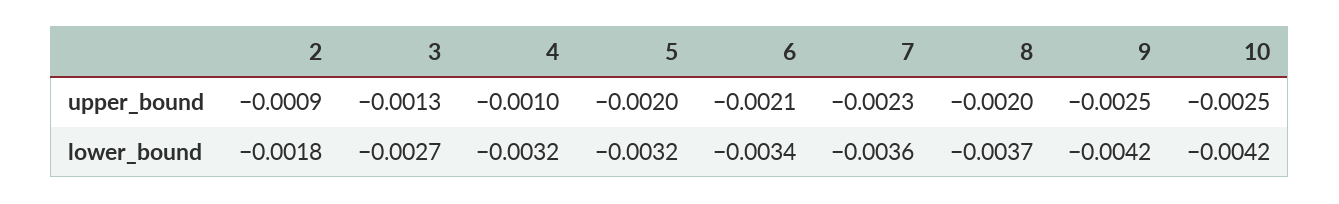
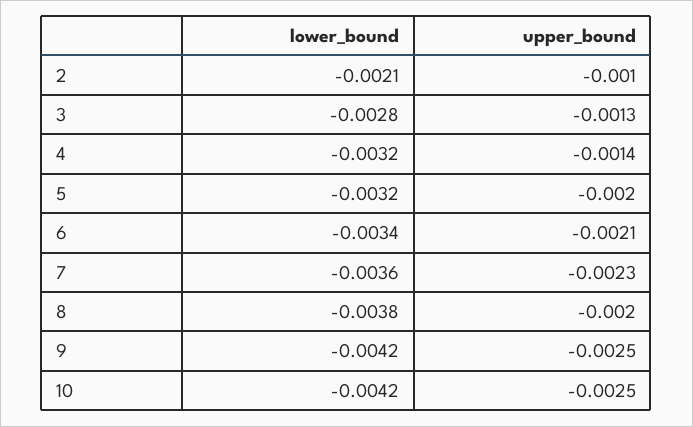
  {
    "2": {
-     "upper_bound": -0.0009,
+     "upper_bound": -0.001,
-     "lower_bound": -0.0018
+     "lower_bound": -0.0021
    },
    "3": {
      "upper_bound": -0.0013,
-     "lower_bound": -0.0027
+     "lower_bound": -0.0028
    },
    "4": {
-     "upper_bound": -0.001,
+     "upper_bound": -0.0014,
      "lower_bound": -0.0032
    },
    "5": {
      "upper_bound": -0.002,
      "lower_bound": -0.0032
    },
    "6": {
      "upper_bound": -0.0021,
      "lower_bound": -0.0034
    },
    "7": {
      "upper_bound": -0.0023,
      "lower_bound": -0.0036
    },
    "8": {
      "upper_bound": -0.002,
-     "lower_bound": -0.0037
+     "lower_bound": -0.0038
    },
    "9": {
      "upper_bound": -0.0025,
      "lower_bound": -0.0042
    },
    "10": {
      "upper_bound": -0.0025,
      "lower_bound": -0.0042
    }
  }

